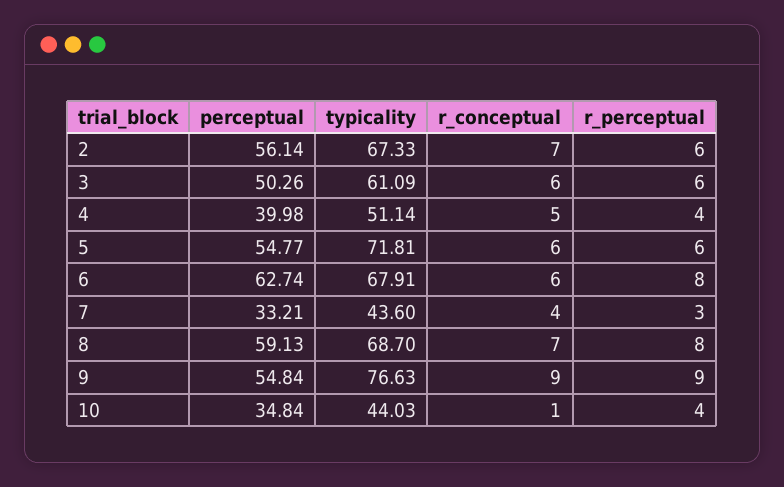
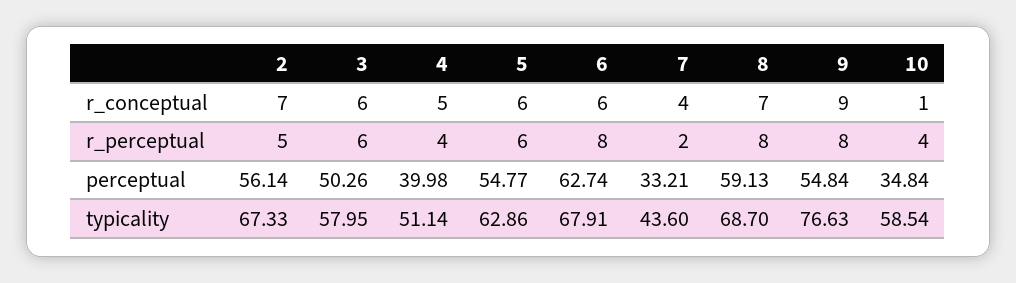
  {
    "perceptual": {
      "2": 56.14,
      "3": 50.26,
      "4": 39.98,
      "5": 54.77,
      "6": 62.74,
      "7": 33.21,
      "8": 59.13,
      "9": 54.84,
      "10": 34.84
    },
    "typicality": {
      "2": 67.33,
-     "3": 61.09,
+     "3": 57.95,
      "4": 51.14,
-     "5": 71.81,
+     "5": 62.86,
      "6": 67.91,
      "7": 43.6,
      "8": 68.7,
      "9": 76.63,
-     "10": 44.03
+     "10": 58.54
    },
    "r_conceptual": {
      "2": 7,
      "3": 6,
      "4": 5,
      "5": 6,
      "6": 6,
      "7": 4,
      "8": 7,
      "9": 9,
      "10": 1
    },
    "r_perceptual": {
-     "2": 6,
+     "2": 5,
      "3": 6,
      "4": 4,
      "5": 6,
      "6": 8,
-     "7": 3,
+     "7": 2,
      "8": 8,
-     "9": 9,
+     "9": 8,
      "10": 4
    }
  }

